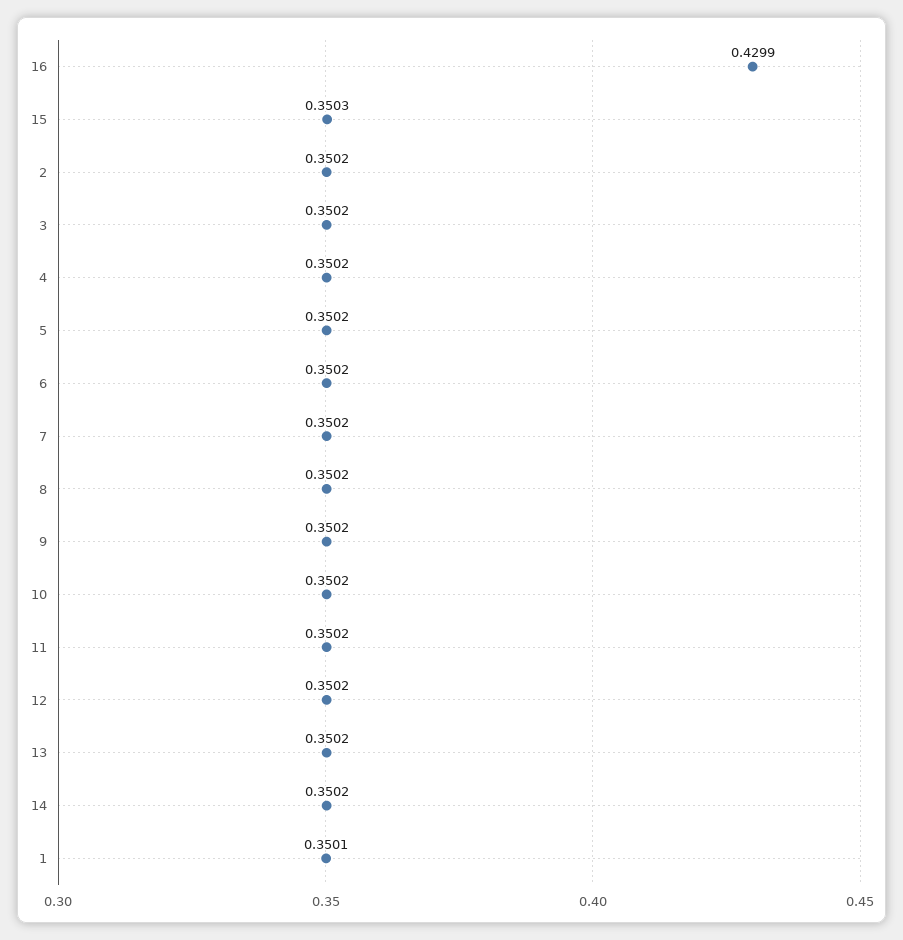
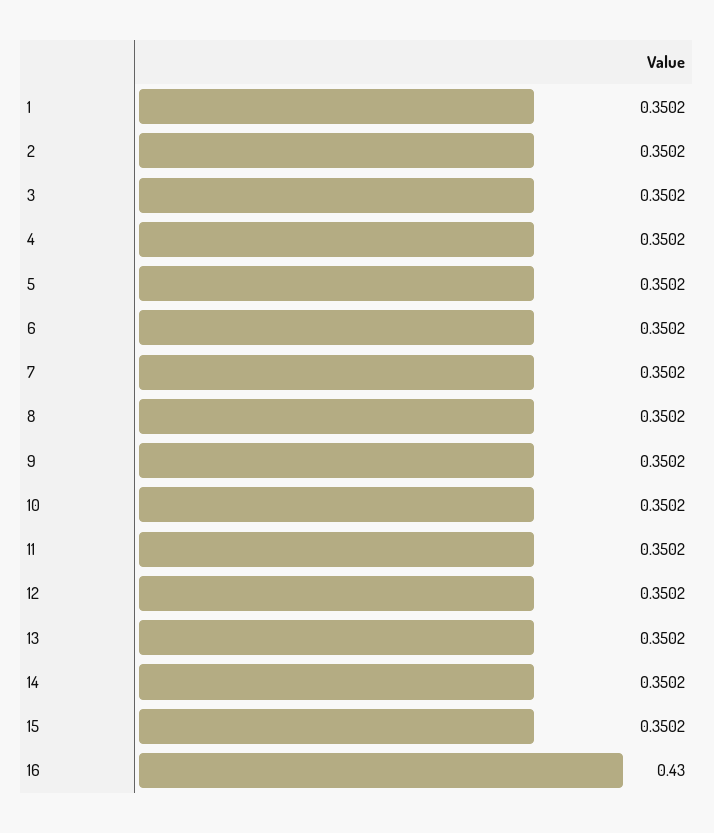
  {
-   "16": 0.4299,
+   "16": 0.43,
-   "15": 0.3503,
+   "15": 0.3502,
    "2": 0.3502,
    "3": 0.3502,
    "4": 0.3502,
    "5": 0.3502,
    "6": 0.3502,
    "7": 0.3502,
    "8": 0.3502,
    "9": 0.3502,
    "10": 0.3502,
    "11": 0.3502,
    "12": 0.3502,
    "13": 0.3502,
    "14": 0.3502,
-   "1": 0.3501
+   "1": 0.3502
  }

